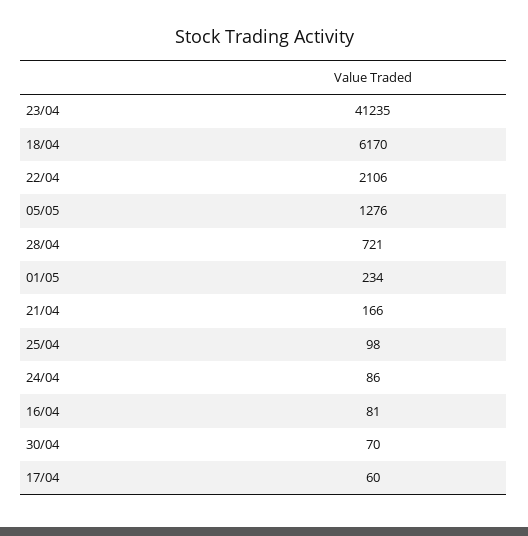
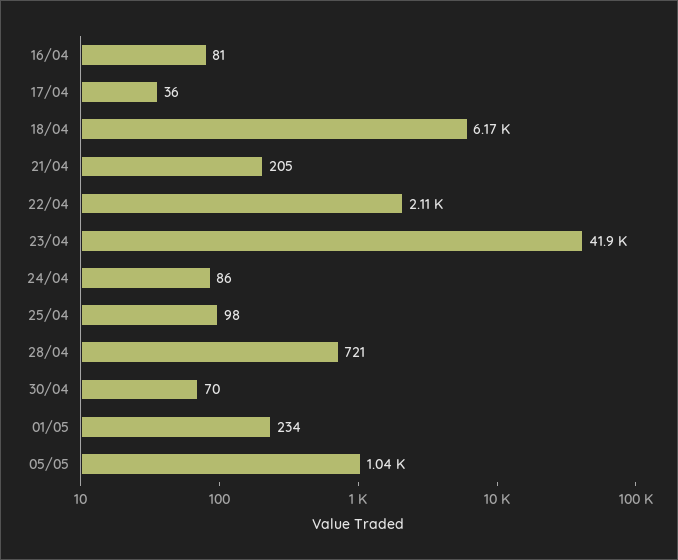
  {
-   "23/04": 41235,
+   "23/04": 41900,
    "18/04": 6170,
    "22/04": 2106,
-   "05/05": 1276,
+   "05/05": 1040,
    "28/04": 721,
    "01/05": 234,
-   "21/04": 166,
+   "21/04": 205,
    "25/04": 98,
    "24/04": 86,
    "16/04": 81,
    "30/04": 70,
-   "17/04": 60
+   "17/04": 36
  }

